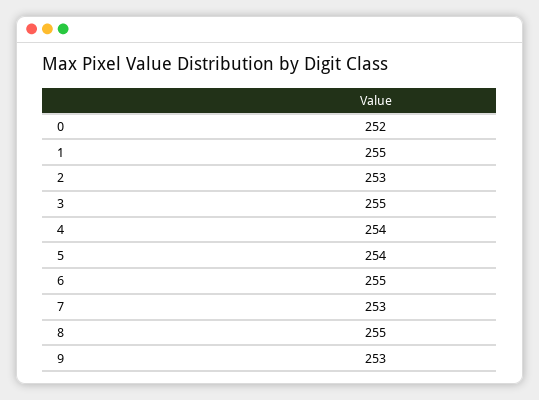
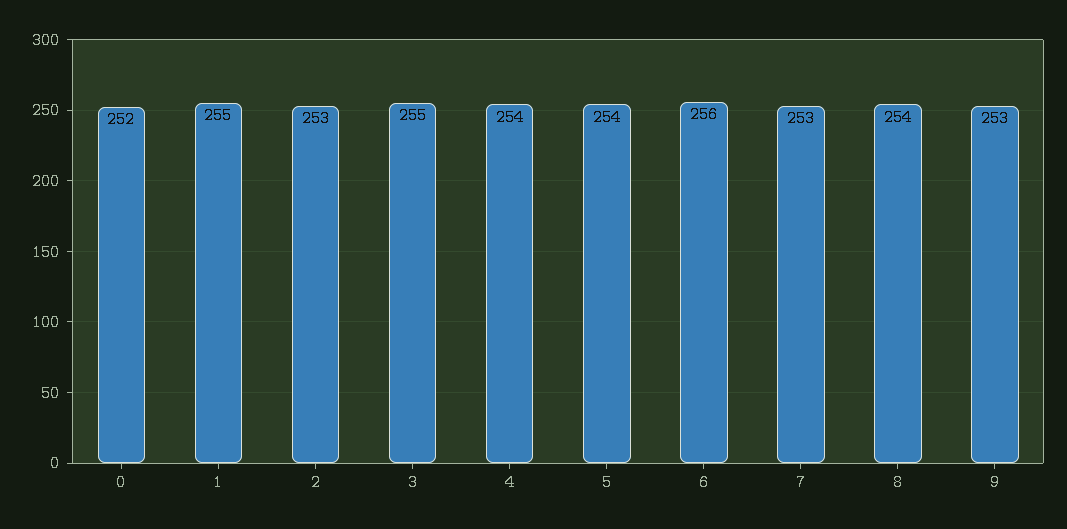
  {
    "0": 252,
    "1": 255,
    "2": 253,
    "3": 255,
    "4": 254,
    "5": 254,
-   "6": 255,
+   "6": 256,
    "7": 253,
-   "8": 255,
+   "8": 254,
    "9": 253
  }

